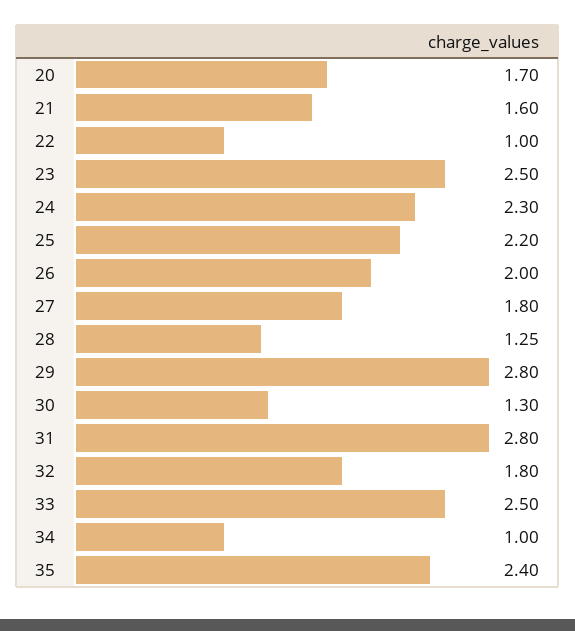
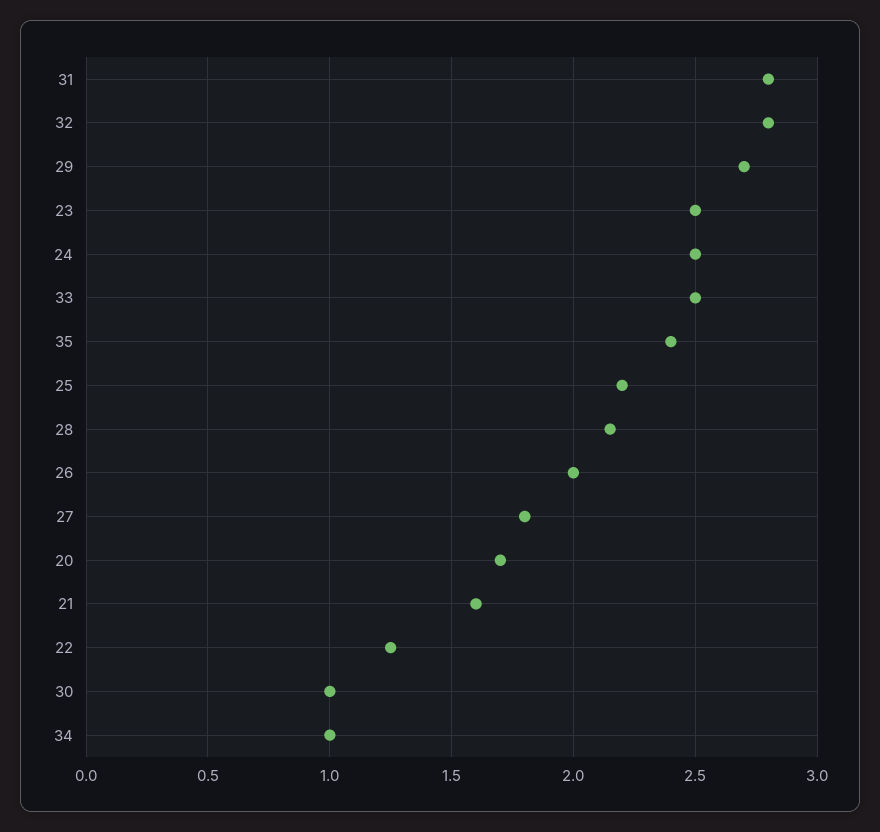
  {
    "20": 1.7,
    "21": 1.6,
-   "22": 1,
+   "22": 1.25,
    "23": 2.5,
-   "24": 2.3,
+   "24": 2.5,
    "25": 2.2,
    "26": 2,
    "27": 1.8,
-   "28": 1.25,
+   "28": 2.15,
-   "29": 2.8,
+   "29": 2.7,
-   "30": 1.3,
+   "30": 1,
    "31": 2.8,
-   "32": 1.8,
+   "32": 2.8,
    "33": 2.5,
    "34": 1,
    "35": 2.4
  }

